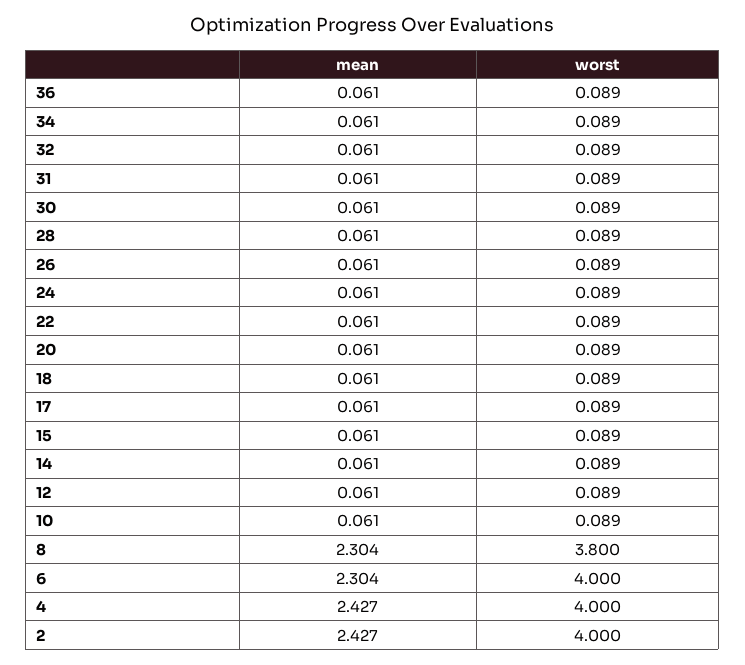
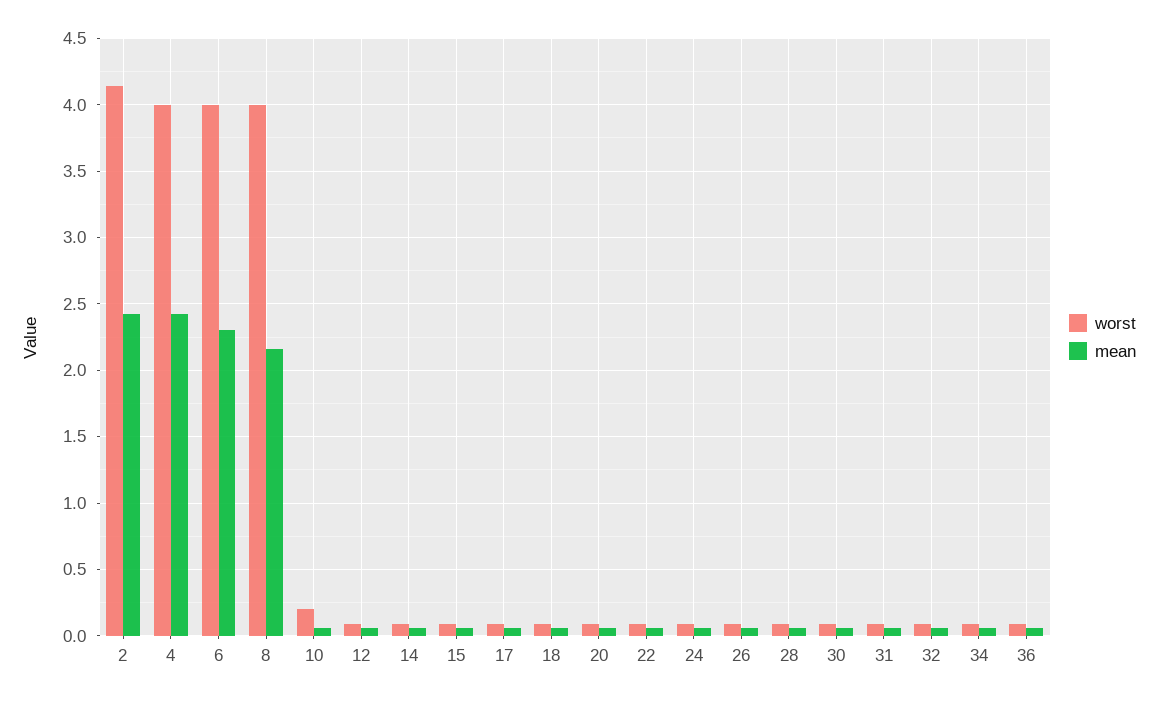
  {
    "mean": {
      "36": 0.061,
      "34": 0.061,
      "32": 0.061,
      "31": 0.061,
      "30": 0.061,
      "28": 0.061,
      "26": 0.061,
      "24": 0.061,
      "22": 0.061,
      "20": 0.061,
      "18": 0.061,
      "17": 0.061,
      "15": 0.061,
      "14": 0.061,
      "12": 0.061,
      "10": 0.061,
-     "8": 2.304,
+     "8": 2.15,
      "6": 2.304,
      "4": 2.427,
      "2": 2.427
    },
    "worst": {
      "36": 0.089,
      "34": 0.089,
      "32": 0.089,
      "31": 0.089,
      "30": 0.089,
      "28": 0.089,
      "26": 0.089,
      "24": 0.089,
      "22": 0.089,
      "20": 0.089,
      "18": 0.089,
      "17": 0.089,
      "15": 0.089,
      "14": 0.089,
      "12": 0.089,
-     "10": 0.089,
+     "10": 0.2,
-     "8": 3.8,
+     "8": 4,
      "6": 4,
      "4": 4,
-     "2": 4
+     "2": 4.15
    }
  }

